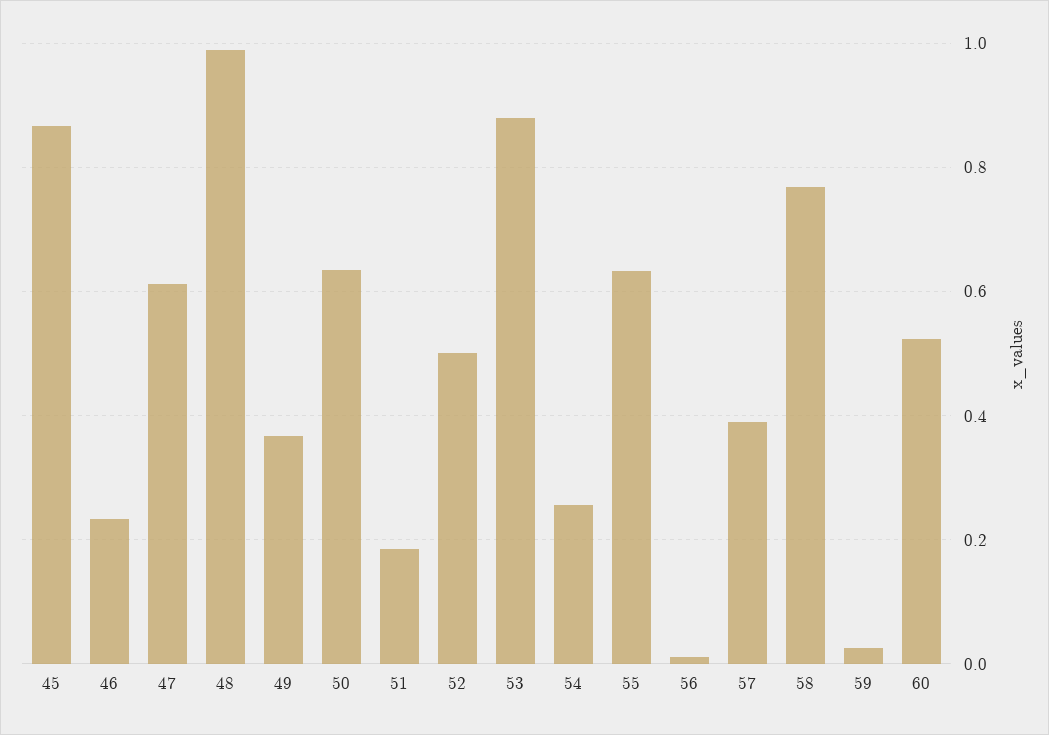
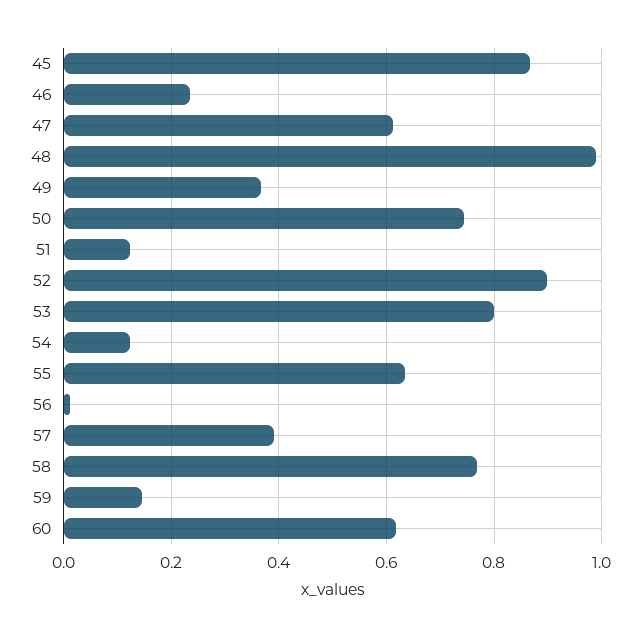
  {
    "45": 0.86,
    "46": 0.24,
    "47": 0.62,
    "48": 1,
    "49": 0.36,
-   "50": 0.64,
+   "50": 0.74,
-   "51": 0.18,
+   "51": 0.12,
-   "52": 0.5,
+   "52": 0.9,
-   "53": 0.88,
+   "53": 0.8,
-   "54": 0.26,
+   "54": 0.12,
    "55": 0.64,
    "56": 0.02,
    "57": 0.4,
    "58": 0.76,
-   "59": 0.02,
+   "59": 0.14,
-   "60": 0.52
+   "60": 0.62
  }

